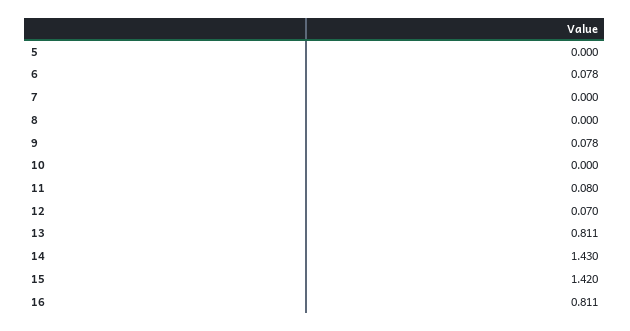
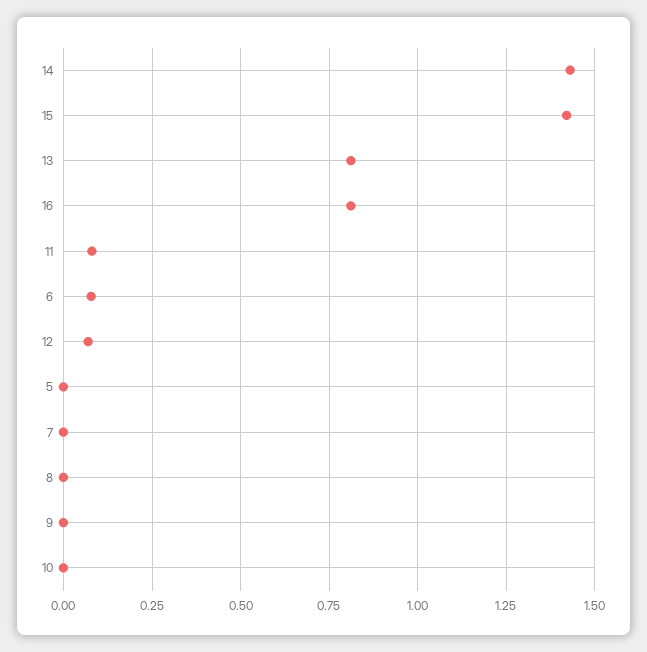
  {
    "5": 0,
    "6": 0.078,
    "7": 0,
    "8": 0,
-   "9": 0.078,
+   "9": 0,
    "10": 0,
    "11": 0.08,
    "12": 0.07,
    "13": 0.811,
    "14": 1.43,
    "15": 1.42,
    "16": 0.811
  }

